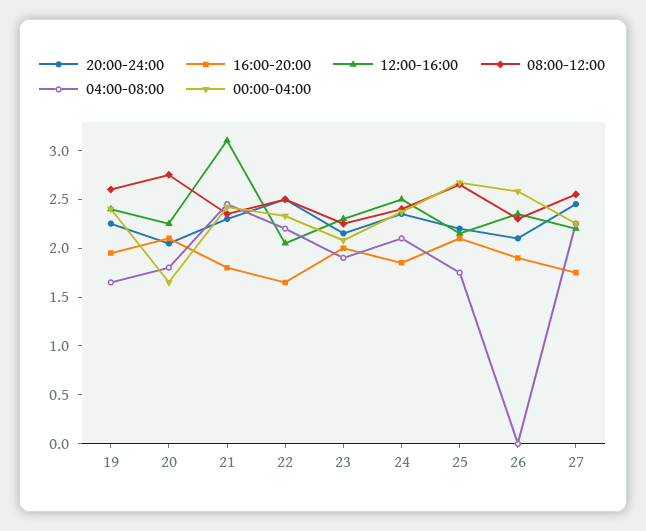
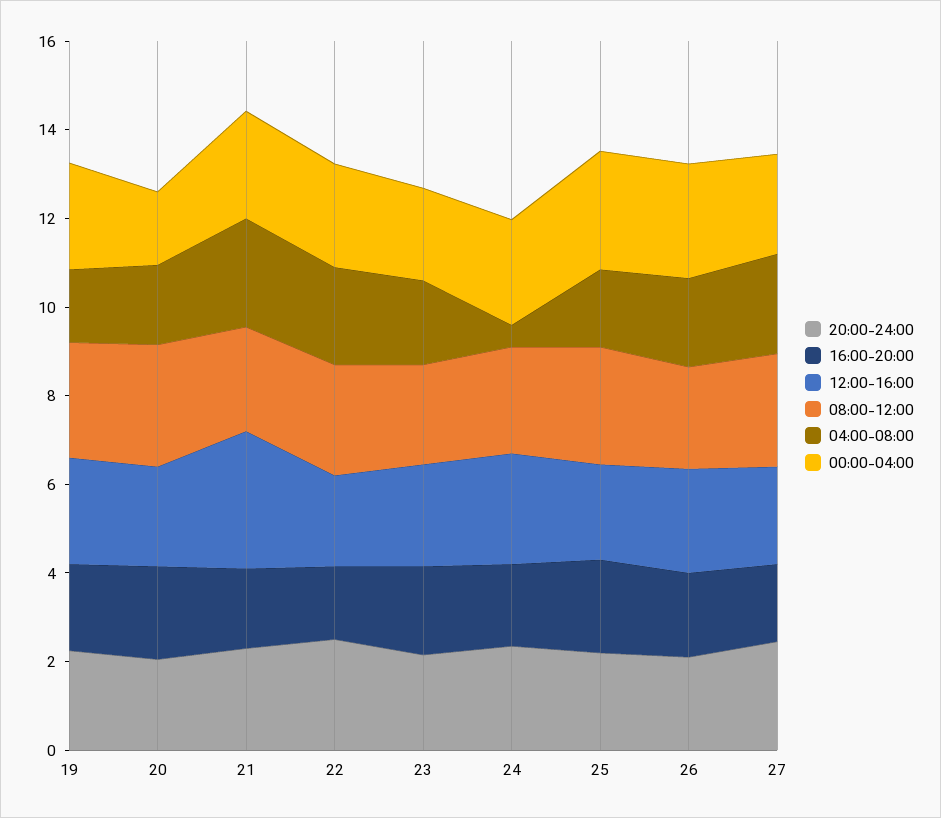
  {
    "20:00-24:00": {
      "19": 2.3,
      "20": 2.1,
      "21": 2.3,
      "22": 2.5,
      "23": 2.2,
      "24": 2.4,
      "25": 2.2,
      "26": 2.1,
      "27": 2.5
    },
    "16:00-20:00": {
      "19": 2,
      "20": 2.1,
      "21": 1.8,
      "22": 1.7,
      "23": 2,
      "24": 1.9,
      "25": 2.1,
      "26": 1.9,
      "27": 1.8
    },
    "12:00-16:00": {
      "19": 2.4,
      "20": 2.3,
      "21": 3.1,
      "22": 2.1,
      "23": 2.3,
      "24": 2.5,
      "25": 2.2,
      "26": 2.4,
      "27": 2.2
    },
    "08:00-12:00": {
      "19": 2.6,
      "20": 2.8,
      "21": 2.4,
      "22": 2.5,
      "23": 2.3,
      "24": 2.4,
      "25": 2.7,
      "26": 2.3,
      "27": 2.6
    },
    "04:00-08:00": {
      "19": 1.7,
      "20": 1.8,
      "21": 2.5,
      "22": 2.2,
      "23": 1.9,
-     "24": 2.1,
+     "24": 0.5,
      "25": 1.8,
-     "26": 0,
+     "26": 2,
      "27": 2.3
    },
    "00:00-04:00": {
      "19": 2.4,
      "20": 1.7,
      "21": 2.4,
      "22": 2.3,
      "23": 2.1,
      "24": 2.4,
      "25": 2.7,
      "26": 2.6,
      "27": 2.3
    }
  }

